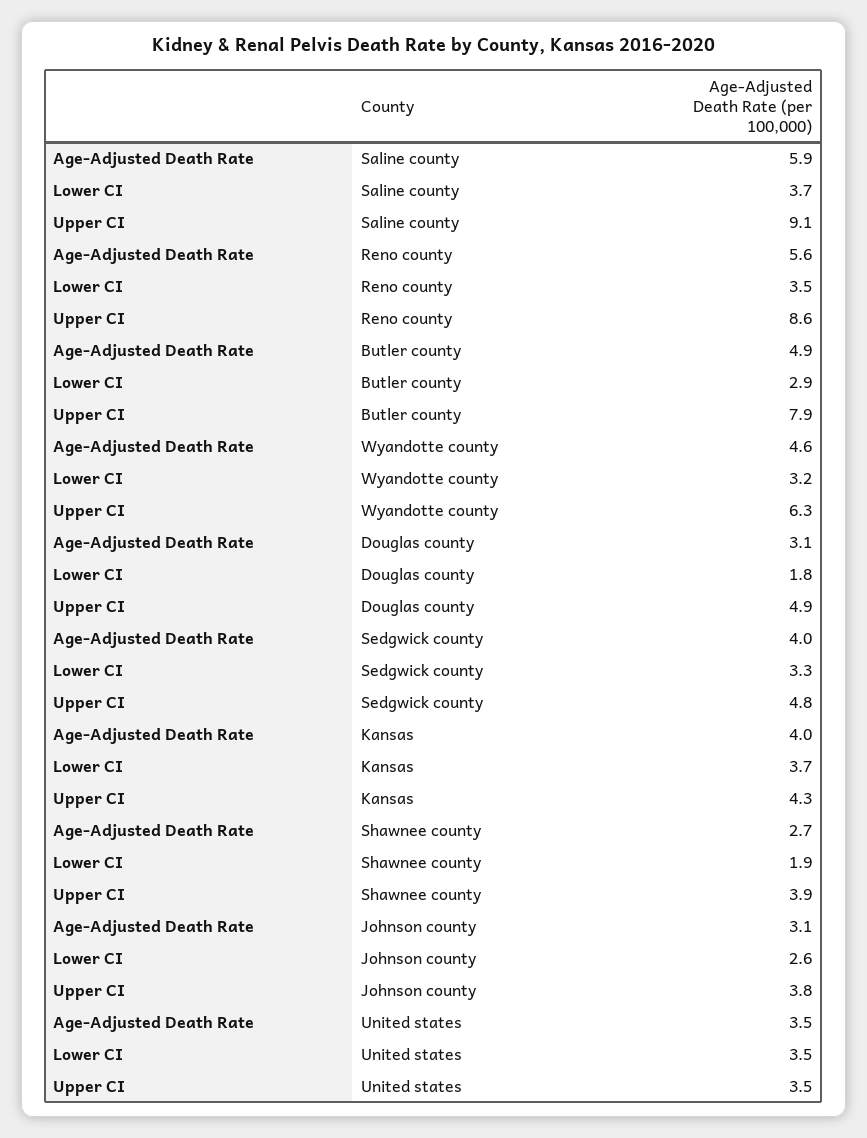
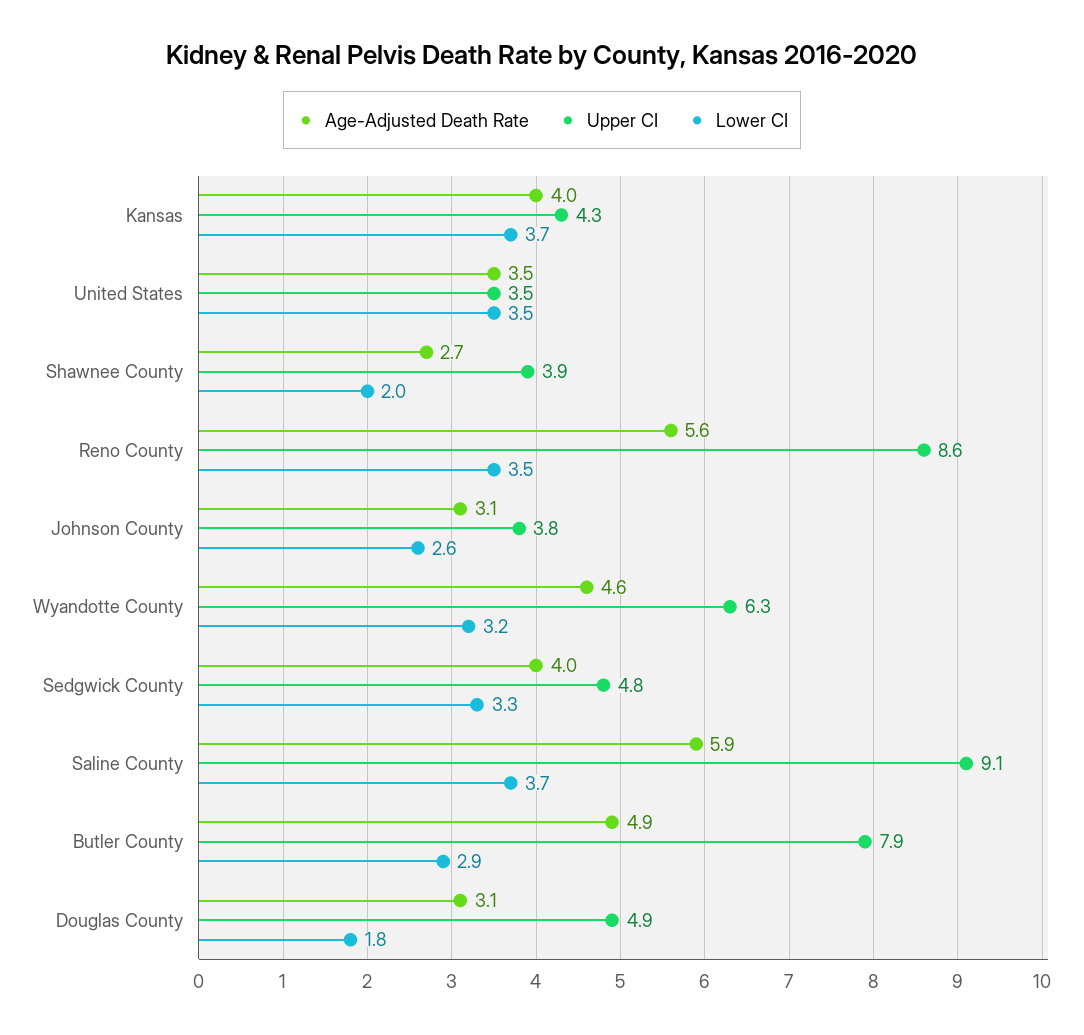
  {
    "Age-Adjusted Death Rate": {
      "Saline county": 5.9,
      "Reno county": 5.6,
      "Butler county": 4.9,
      "Wyandotte county": 4.6,
      "Douglas county": 3.1,
      "Sedgwick county": 4,
      "Kansas": 4,
      "Shawnee county": 2.7,
      "Johnson county": 3.1,
      "United states": 3.5
    },
    "Lower CI": {
      "Saline county": 3.7,
      "Reno county": 3.5,
      "Butler county": 2.9,
      "Wyandotte county": 3.2,
      "Douglas county": 1.8,
      "Sedgwick county": 3.3,
      "Kansas": 3.7,
-     "Shawnee county": 1.9,
+     "Shawnee county": 2,
      "Johnson county": 2.6,
      "United states": 3.5
    },
    "Upper CI": {
      "Saline county": 9.1,
      "Reno county": 8.6,
      "Butler county": 7.9,
      "Wyandotte county": 6.3,
      "Douglas county": 4.9,
      "Sedgwick county": 4.8,
      "Kansas": 4.3,
      "Shawnee county": 3.9,
      "Johnson county": 3.8,
      "United states": 3.5
    }
  }

